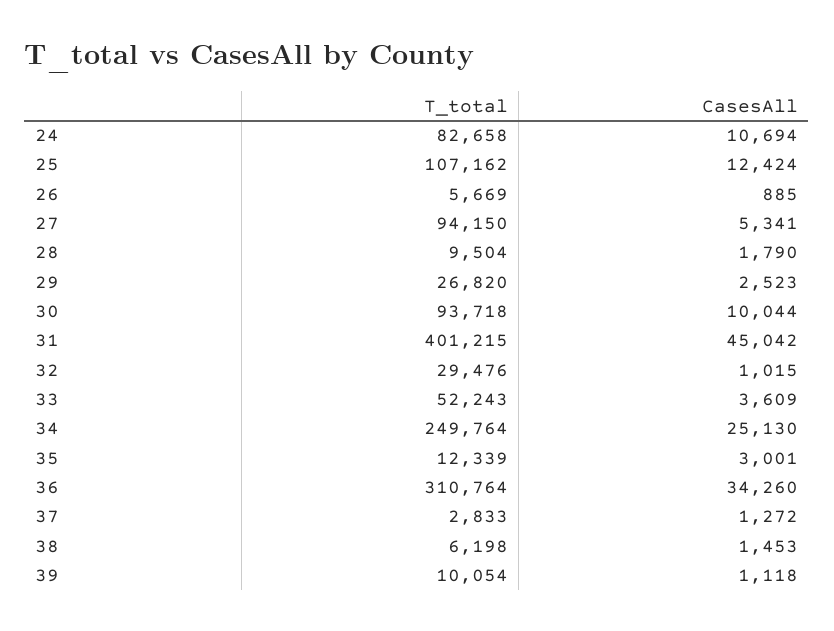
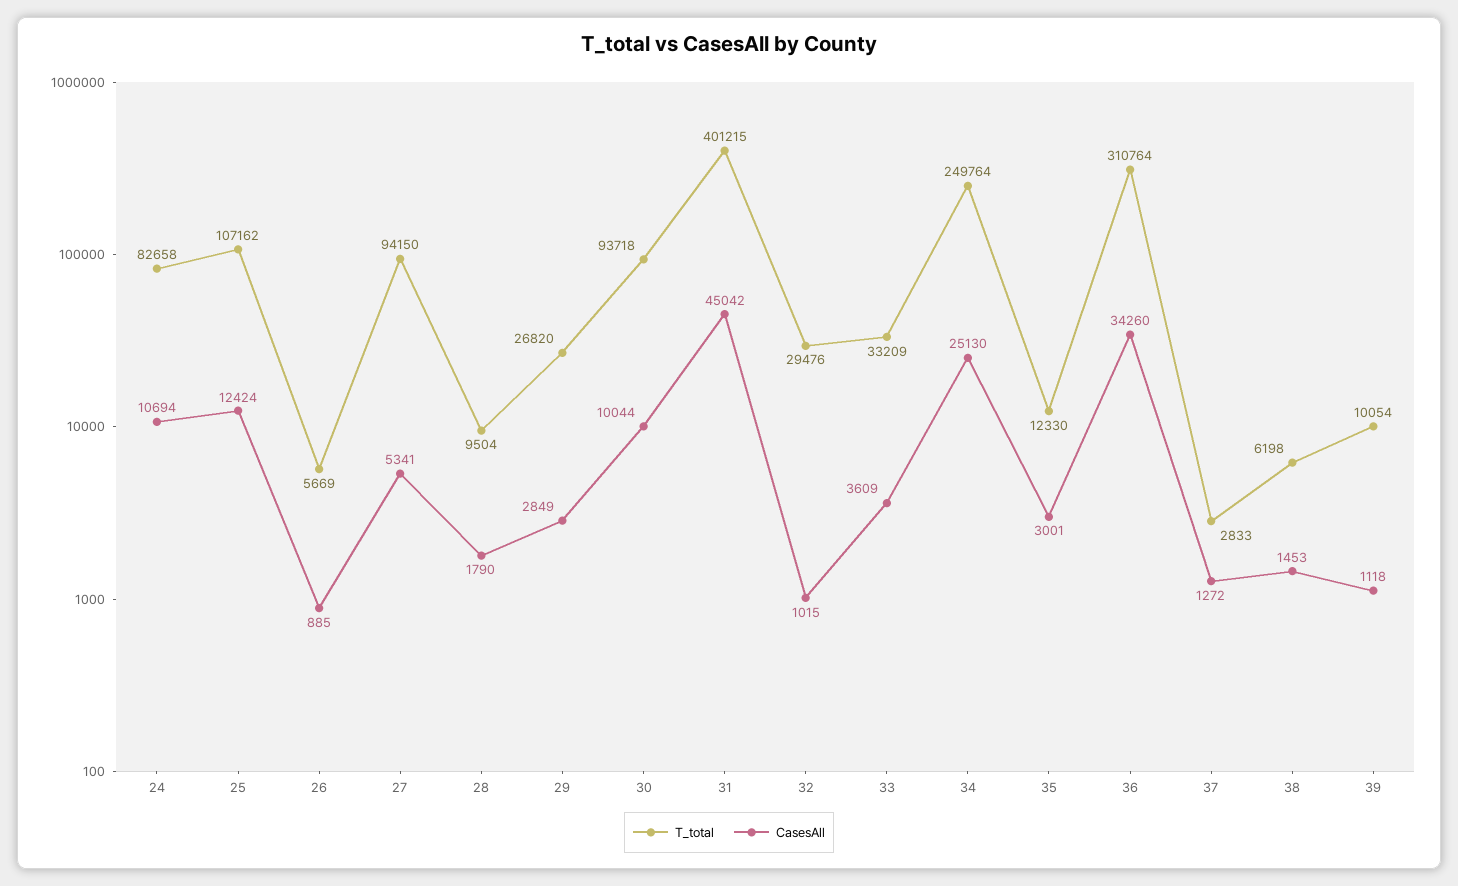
  {
    "T_total": {
      "24": 82658,
      "25": 107162,
      "26": 5669,
      "27": 94150,
      "28": 9504,
      "29": 26820,
      "30": 93718,
      "31": 401215,
      "32": 29476,
-     "33": 52243,
+     "33": 33209,
      "34": 249764,
-     "35": 12339,
+     "35": 12330,
      "36": 310764,
      "37": 2833,
      "38": 6198,
      "39": 10054
    },
    "CasesAll": {
      "24": 10694,
      "25": 12424,
      "26": 885,
      "27": 5341,
      "28": 1790,
-     "29": 2523,
+     "29": 2849,
      "30": 10044,
      "31": 45042,
      "32": 1015,
      "33": 3609,
      "34": 25130,
      "35": 3001,
      "36": 34260,
      "37": 1272,
      "38": 1453,
      "39": 1118
    }
  }

